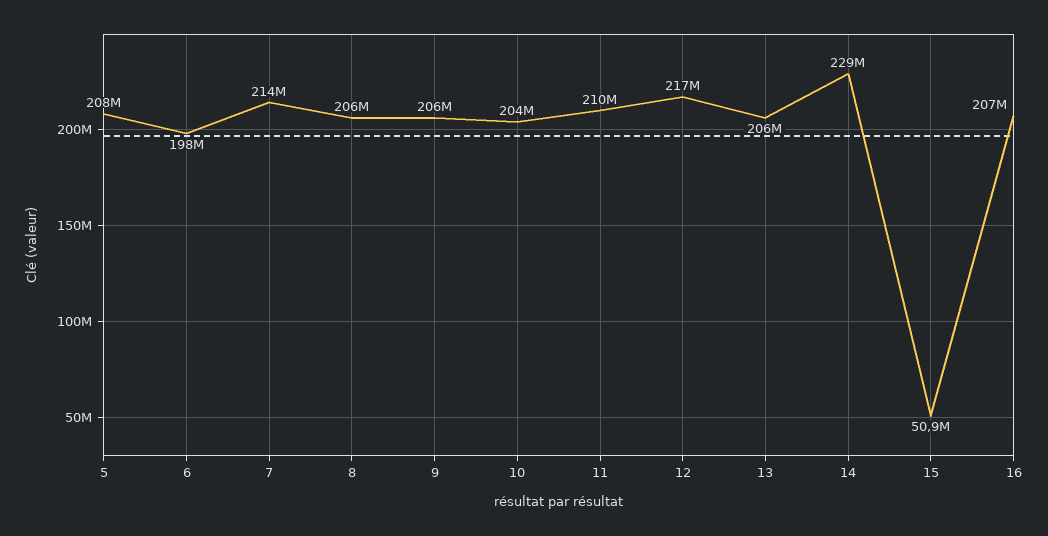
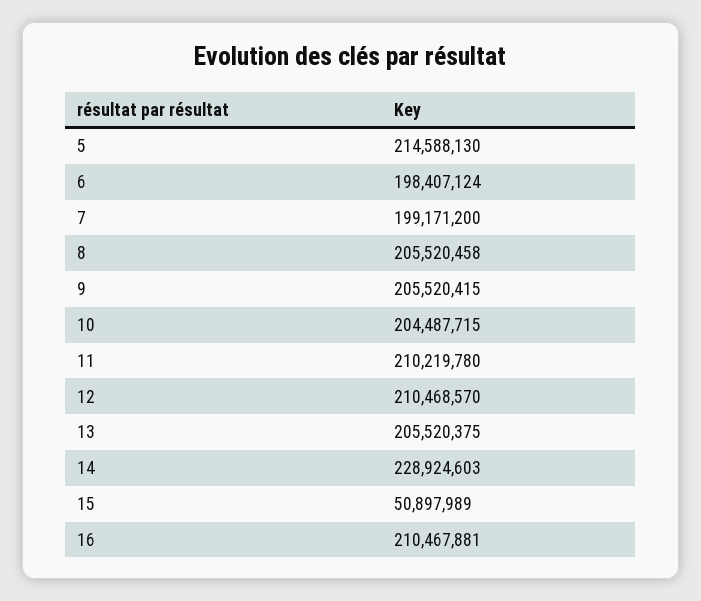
  {
-   "5": 208000000,
+   "5": 214588130,
    "6": 198407124,
-   "7": 214000000,
+   "7": 199171200,
    "8": 205520458,
    "9": 205520415,
    "10": 204487715,
    "11": 210219780,
-   "12": 217000000,
+   "12": 210468570,
    "13": 205520375,
    "14": 228924603,
    "15": 50897989,
-   "16": 207000000
+   "16": 210467881
  }

